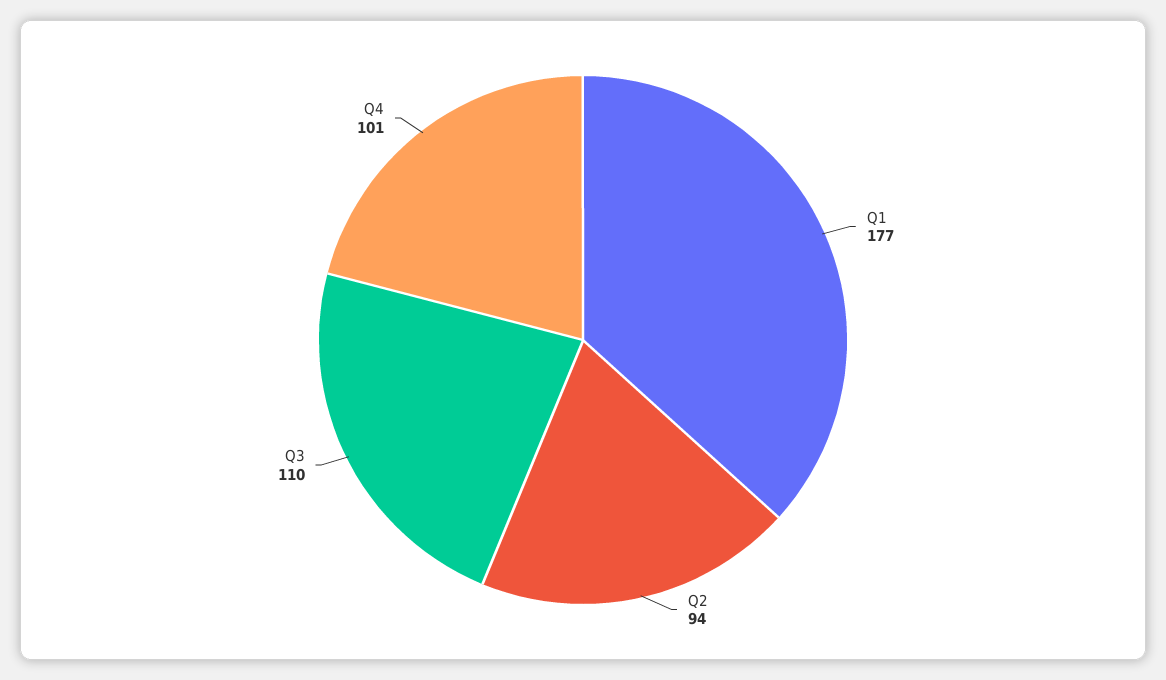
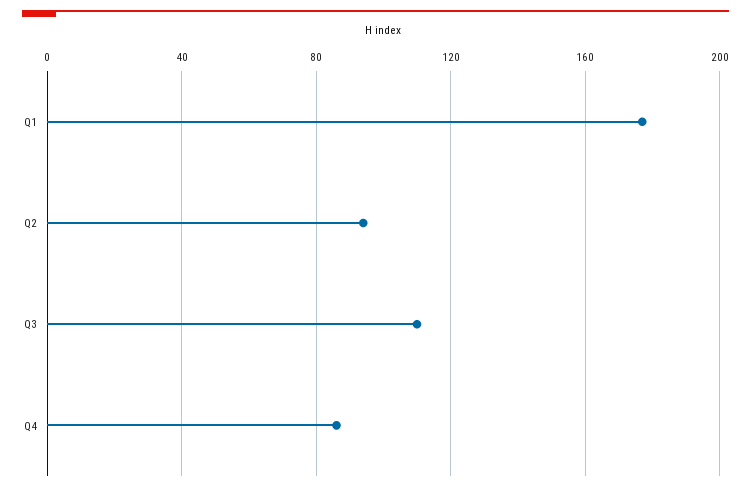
  {
    "Q1": 177,
    "Q2": 94,
    "Q3": 110,
-   "Q4": 101
+   "Q4": 85
  }

